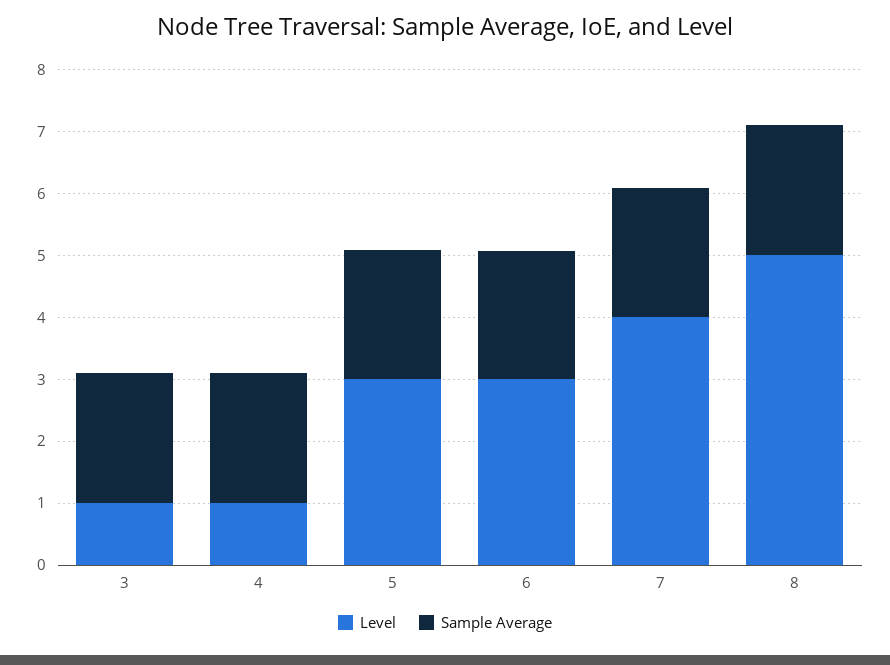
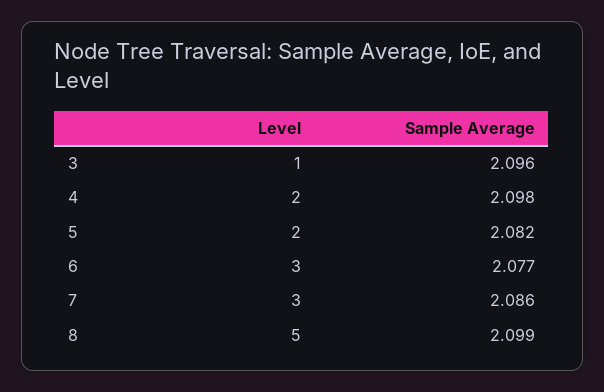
  {
    "Level": {
      "3": 1,
-     "4": 1,
+     "4": 2,
-     "5": 3,
+     "5": 2,
      "6": 3,
-     "7": 4,
+     "7": 3,
      "8": 5
    },
    "Sample Average": {
      "3": 2.096,
      "4": 2.098,
      "5": 2.082,
      "6": 2.077,
      "7": 2.086,
      "8": 2.099
    }
  }

